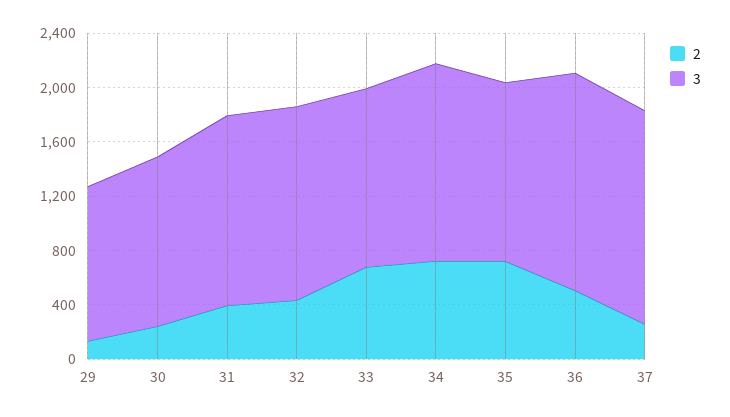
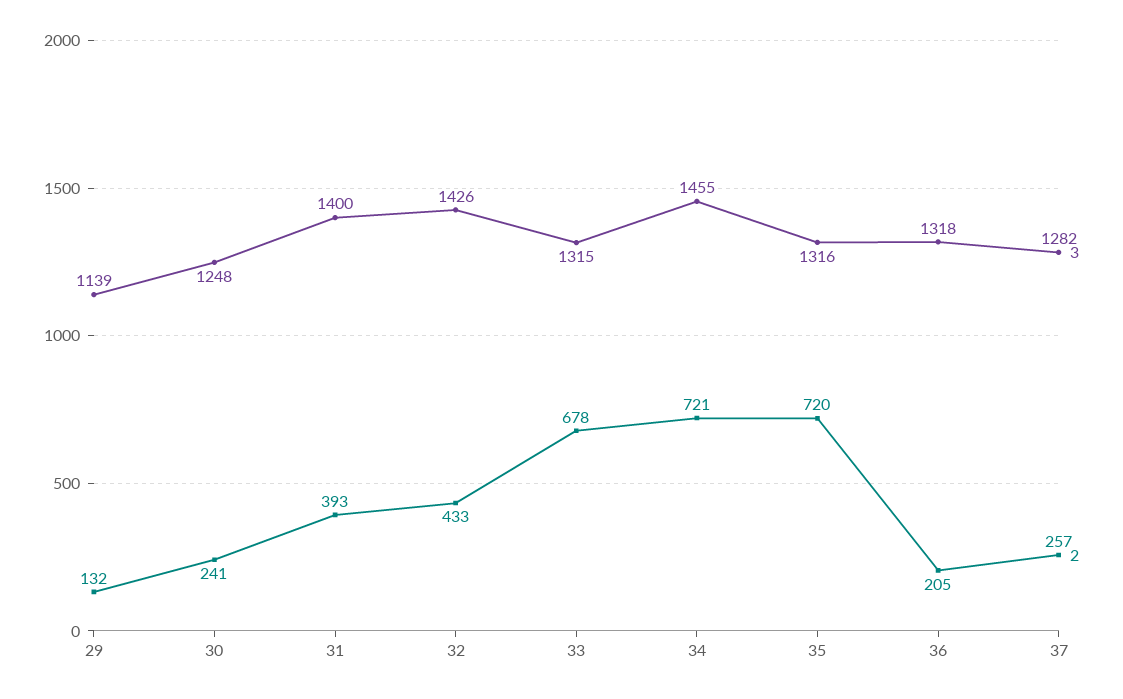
  {
    "2": {
      "29": 132,
      "30": 241,
      "31": 393,
      "32": 433,
      "33": 678,
      "34": 721,
      "35": 720,
-     "36": 500,
+     "36": 205,
      "37": 257
    },
    "3": {
      "29": 1139,
      "30": 1248,
      "31": 1400,
      "32": 1426,
      "33": 1315,
      "34": 1455,
      "35": 1316,
-     "36": 1600,
+     "36": 1318,
-     "37": 1600
+     "37": 1282
    }
  }

